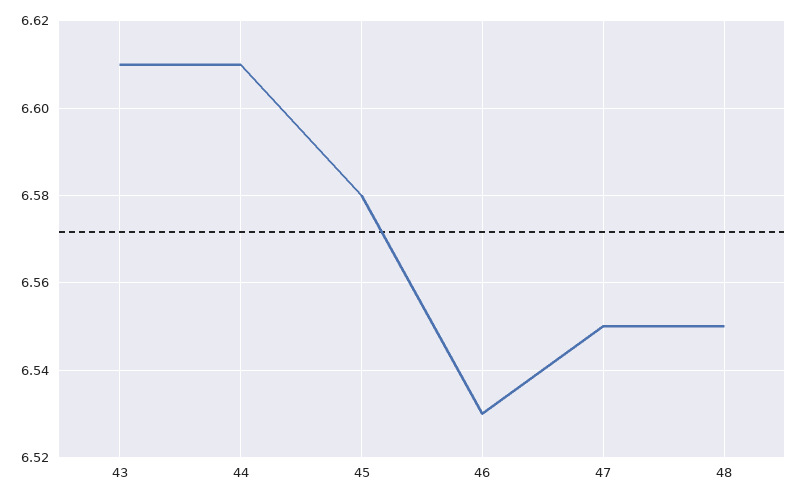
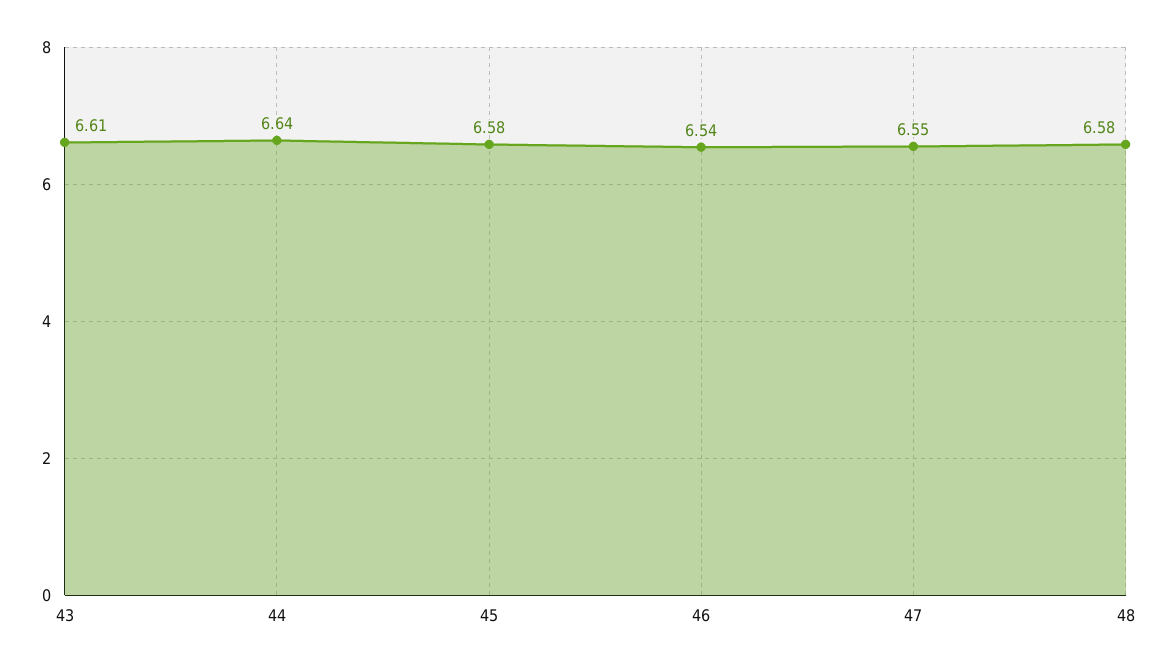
  {
    "43": 6.61,
-   "44": 6.61,
+   "44": 6.64,
    "45": 6.58,
-   "46": 6.53,
+   "46": 6.54,
    "47": 6.55,
-   "48": 6.55
+   "48": 6.58
  }

